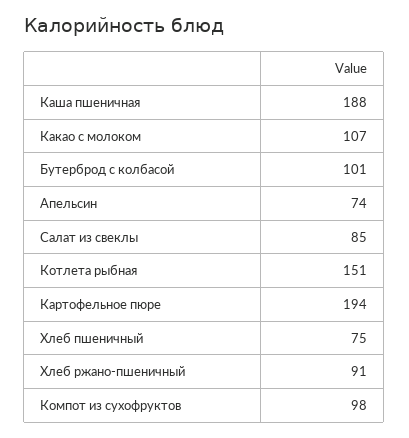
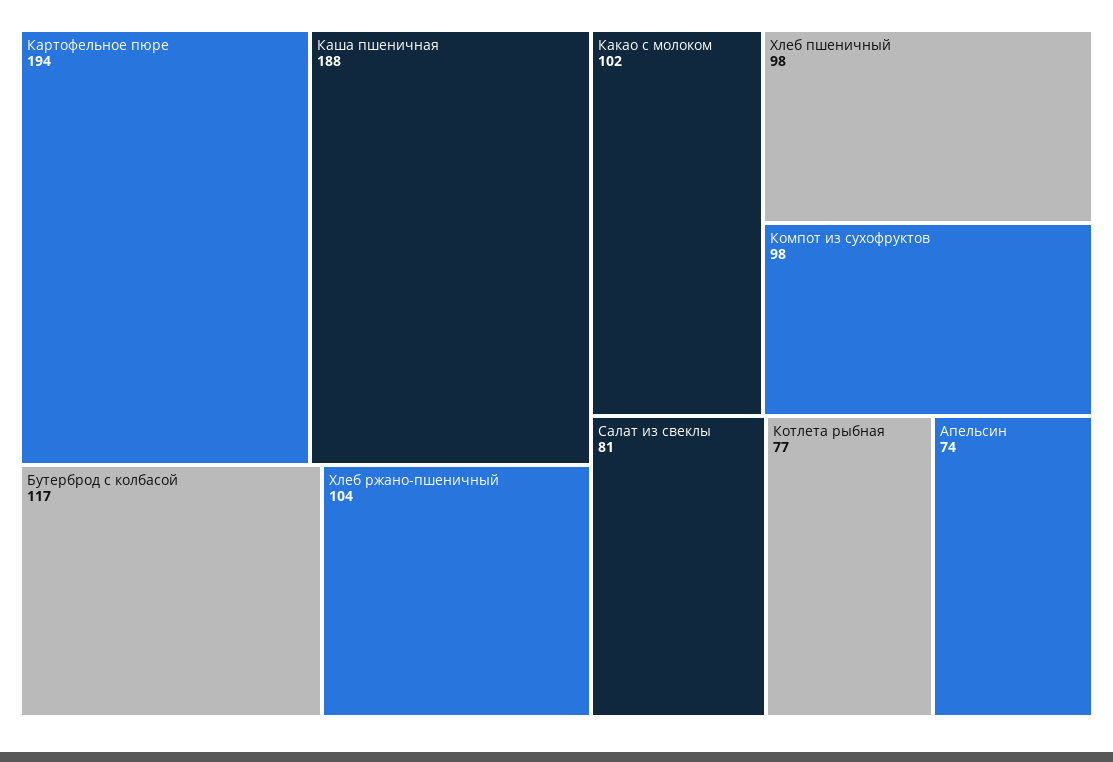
  {
    "Каша пшеничная": 188,
-   "Какао с молоком": 107,
+   "Какао с молоком": 102,
-   "Бутерброд с колбасой": 101,
+   "Бутерброд с колбасой": 117,
    "Апельсин": 74,
-   "Салат из свеклы": 85,
+   "Салат из свеклы": 81,
-   "Котлета рыбная": 151,
+   "Котлета рыбная": 77,
    "Картофельное пюре": 194,
-   "Хлеб пшеничный": 75,
+   "Хлеб пшеничный": 98,
-   "Хлеб ржано-пшеничный": 91,
+   "Хлеб ржано-пшеничный": 104,
    "Компот из сухофруктов": 98
  }

